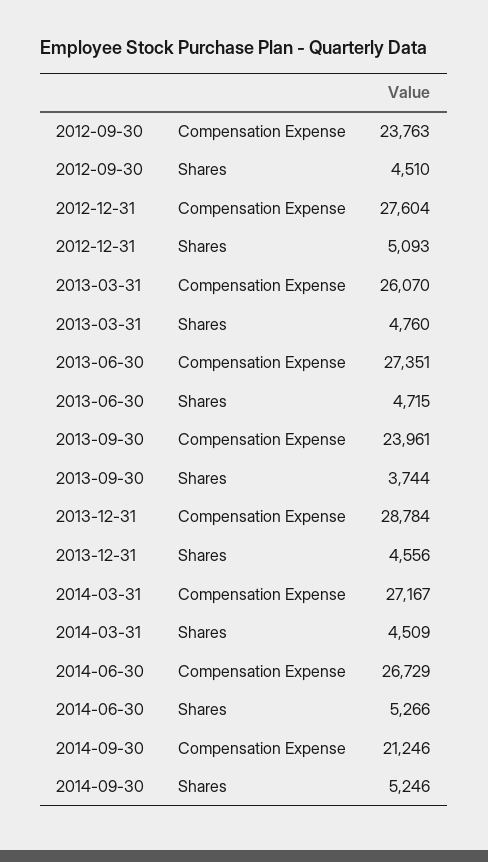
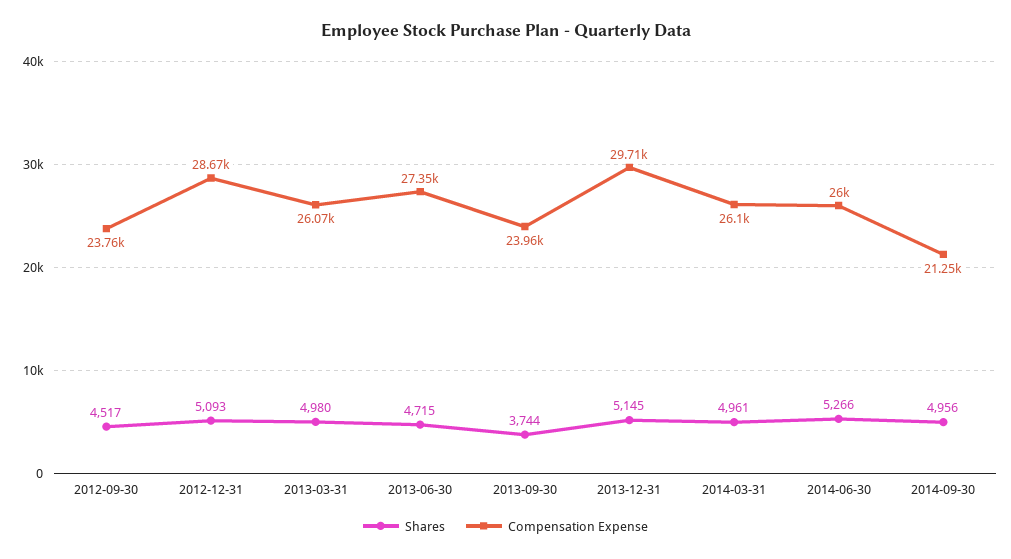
  {
    "Compensation Expense": {
      "2012-09-30": 23763,
-     "2012-12-31": 27604,
+     "2012-12-31": 28670,
      "2013-03-31": 26070,
      "2013-06-30": 27351,
      "2013-09-30": 23961,
-     "2013-12-31": 28784,
+     "2013-12-31": 29710,
-     "2014-03-31": 27167,
+     "2014-03-31": 26100,
-     "2014-06-30": 26729,
+     "2014-06-30": 26000,
      "2014-09-30": 21246
    },
    "Shares": {
-     "2012-09-30": 4510,
+     "2012-09-30": 4517,
      "2012-12-31": 5093,
-     "2013-03-31": 4760,
+     "2013-03-31": 4980,
      "2013-06-30": 4715,
      "2013-09-30": 3744,
-     "2013-12-31": 4556,
+     "2013-12-31": 5145,
-     "2014-03-31": 4509,
+     "2014-03-31": 4961,
      "2014-06-30": 5266,
-     "2014-09-30": 5246
+     "2014-09-30": 4956
    }
  }

